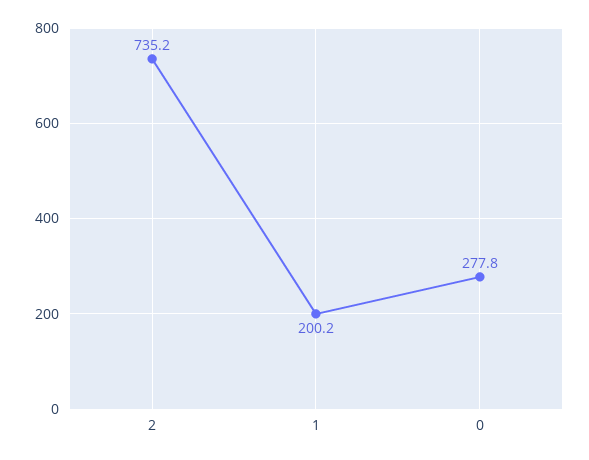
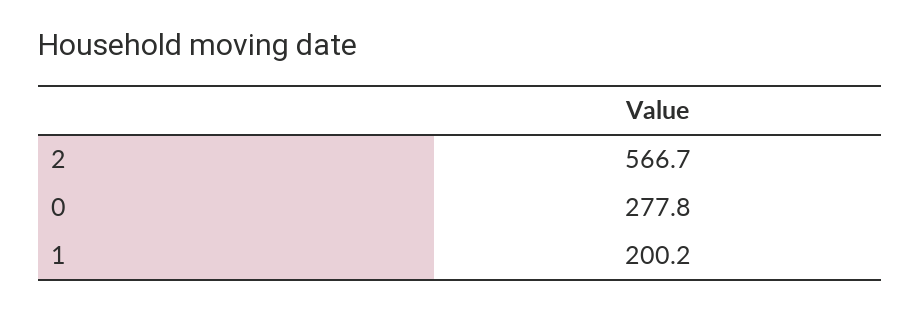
  {
-   "2": 735.2,
+   "2": 566.7,
    "1": 200.2,
    "0": 277.8
  }

